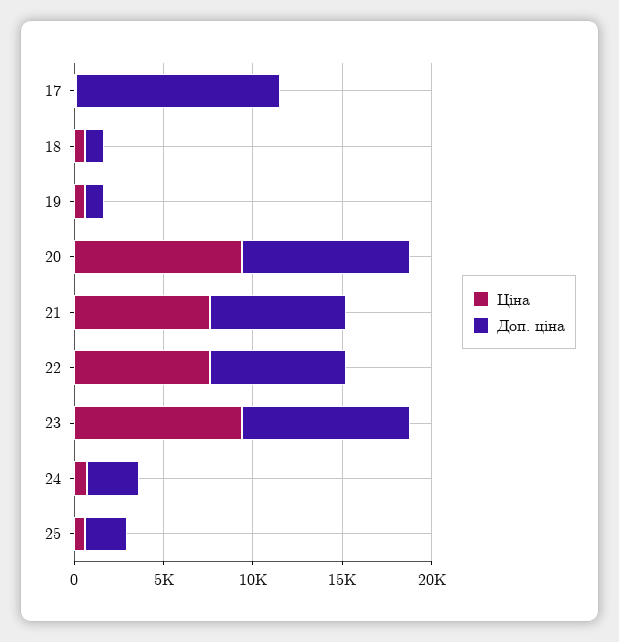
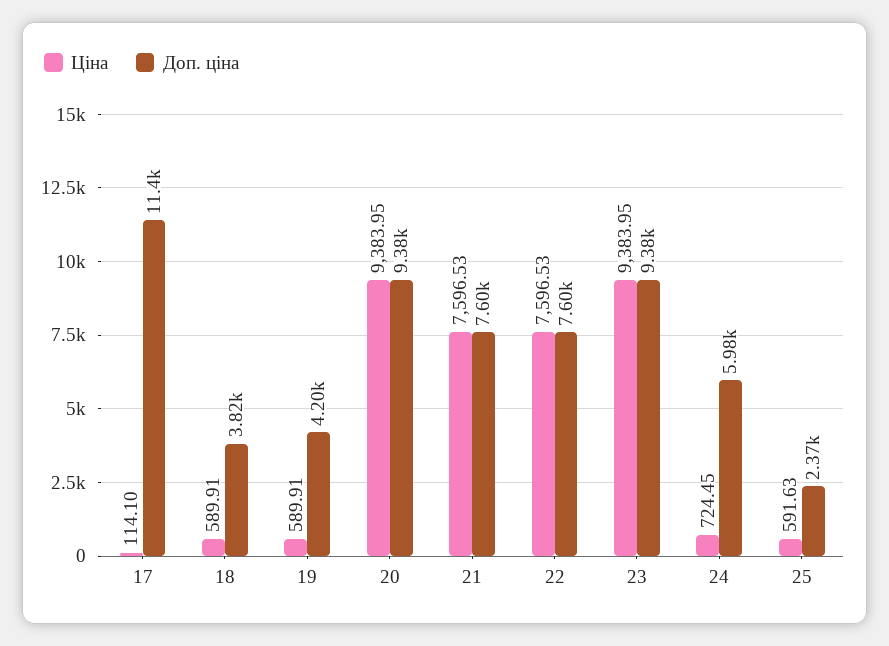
  {
    "Ціна": {
      "17": 114.1,
      "18": 589.91,
      "19": 589.91,
      "20": 9383.95,
      "21": 7596.53,
      "22": 7596.53,
      "23": 9383.95,
      "24": 724.45,
      "25": 591.63
    },
    "Доп. ціна": {
      "17": 11400,
-     "18": 1000,
+     "18": 3820,
-     "19": 1000,
+     "19": 4200,
      "20": 9380,
      "21": 7600,
      "22": 7600,
      "23": 9380,
-     "24": 3000,
+     "24": 5980,
      "25": 2370
    }
  }

